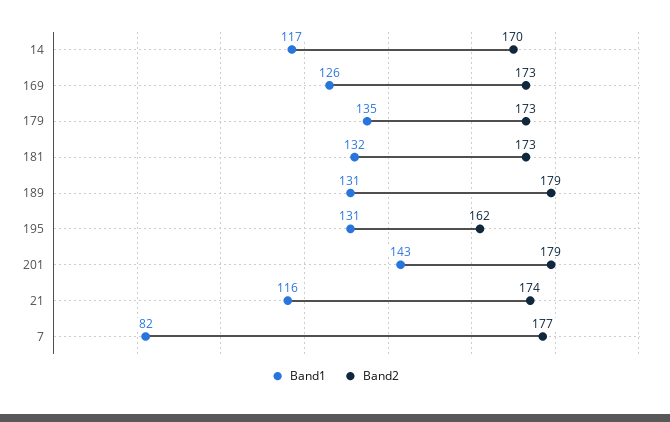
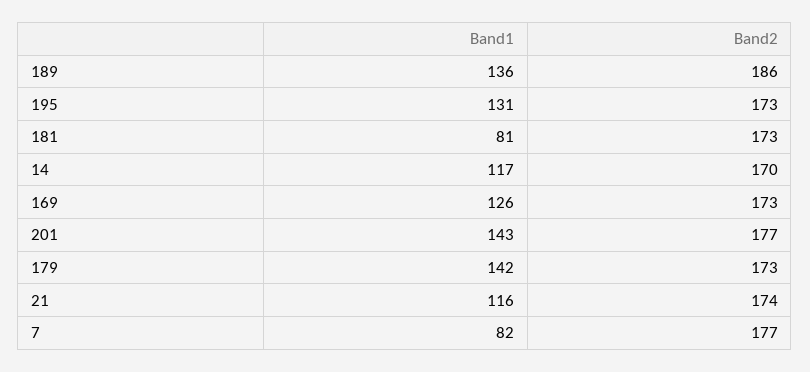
  {
    "Band1": {
      "14": 117,
      "169": 126,
-     "179": 135,
+     "179": 142,
-     "181": 132,
+     "181": 81,
-     "189": 131,
+     "189": 136,
      "195": 131,
      "201": 143,
      "21": 116,
      "7": 82
    },
    "Band2": {
      "14": 170,
      "169": 173,
      "179": 173,
      "181": 173,
-     "189": 179,
+     "189": 186,
-     "195": 162,
+     "195": 173,
-     "201": 179,
+     "201": 177,
      "21": 174,
      "7": 177
    }
  }

